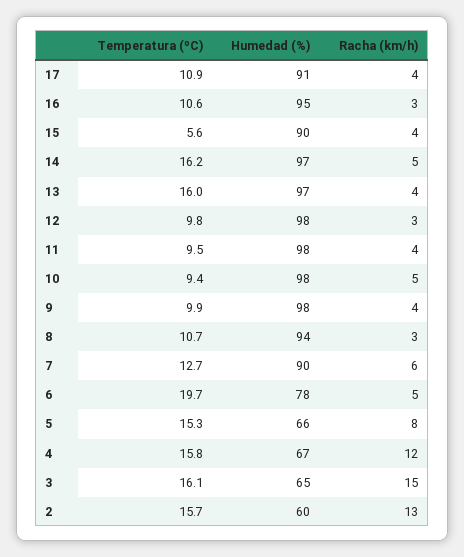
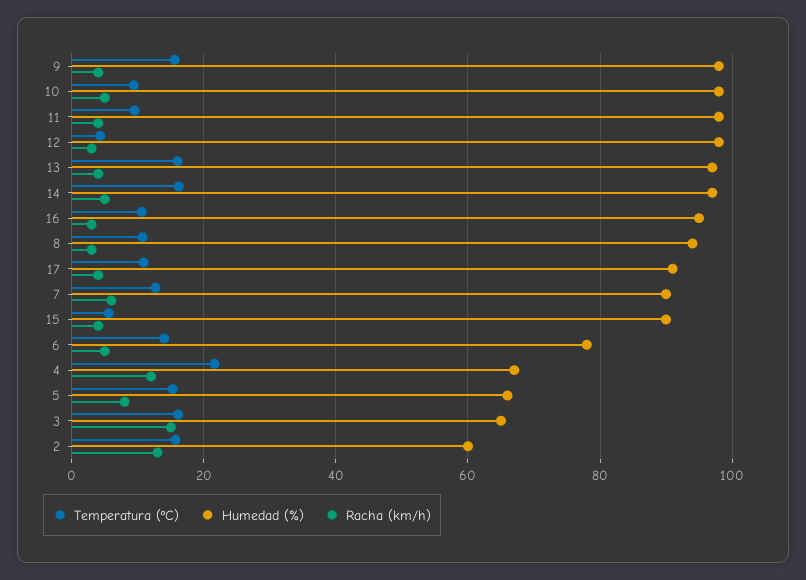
  {
    "Temperatura (ºC)": {
      "17": 10.9,
      "16": 10.6,
      "15": 5.6,
      "14": 16.2,
      "13": 16,
-     "12": 9.8,
+     "12": 4,
      "11": 9.5,
      "10": 9.4,
-     "9": 9.9,
+     "9": 16,
      "8": 10.7,
      "7": 12.7,
-     "6": 19.7,
+     "6": 14,
      "5": 15.3,
-     "4": 15.8,
+     "4": 22,
      "3": 16.1,
      "2": 15.7
    },
    "Humedad (%)": {
      "17": 91,
      "16": 95,
      "15": 90,
      "14": 97,
      "13": 97,
      "12": 98,
      "11": 98,
      "10": 98,
      "9": 98,
      "8": 94,
      "7": 90,
      "6": 78,
      "5": 66,
      "4": 67,
      "3": 65,
      "2": 60
    },
    "Racha (km/h)": {
      "17": 4,
      "16": 3,
      "15": 4,
      "14": 5,
      "13": 4,
      "12": 3,
      "11": 4,
      "10": 5,
      "9": 4,
      "8": 3,
      "7": 6,
      "6": 5,
      "5": 8,
      "4": 12,
      "3": 15,
      "2": 13
    }
  }

